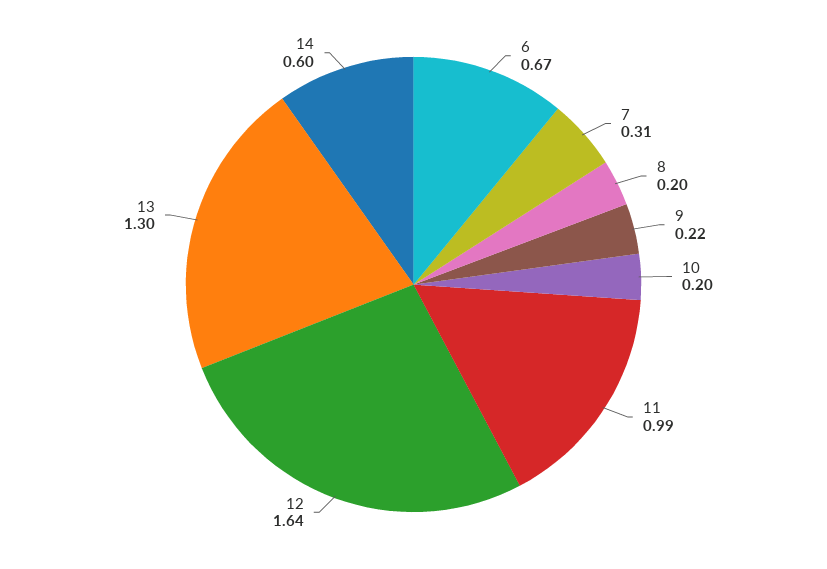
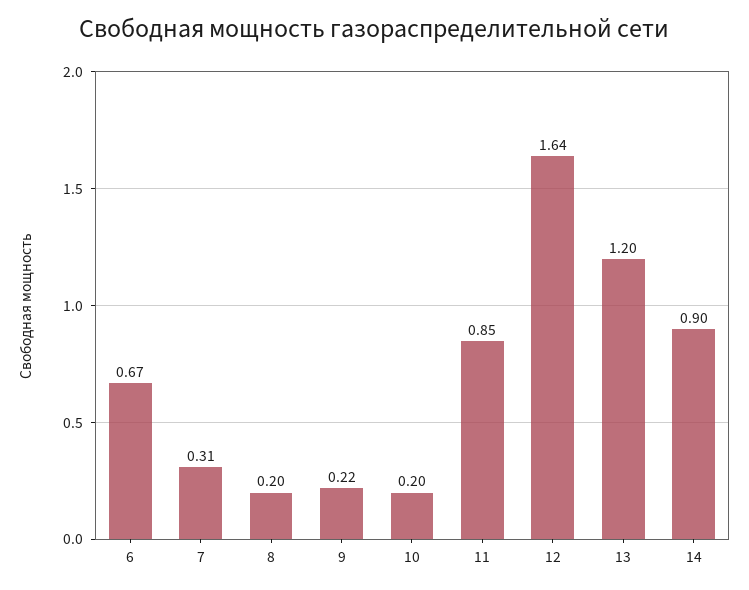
  {
    "6": 0.67,
    "7": 0.31,
    "8": 0.2,
    "9": 0.22,
    "10": 0.2,
-   "11": 0.99,
+   "11": 0.85,
    "12": 1.64,
-   "13": 1.3,
+   "13": 1.2,
-   "14": 0.6
+   "14": 0.9
  }

